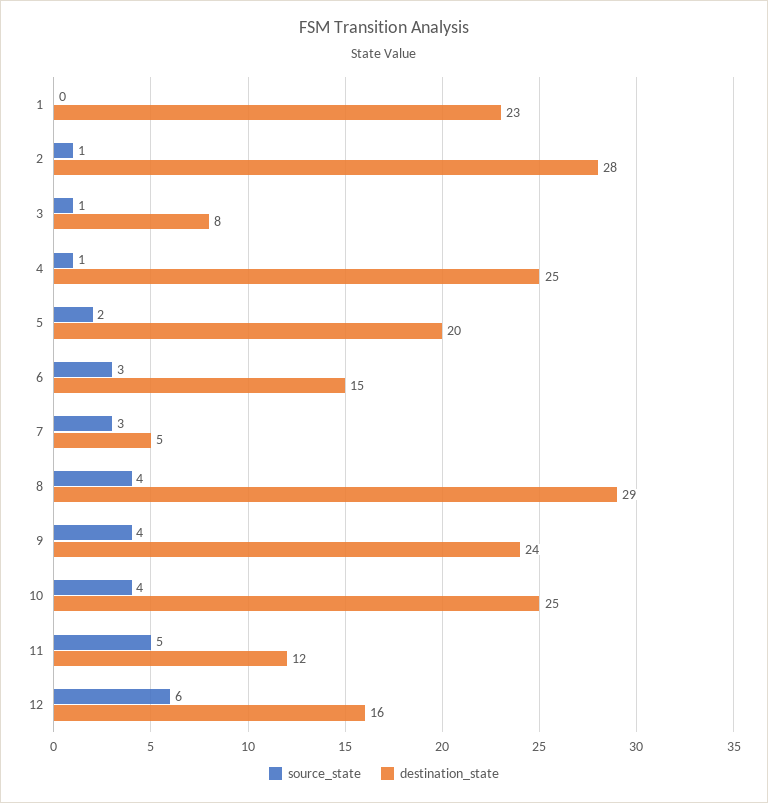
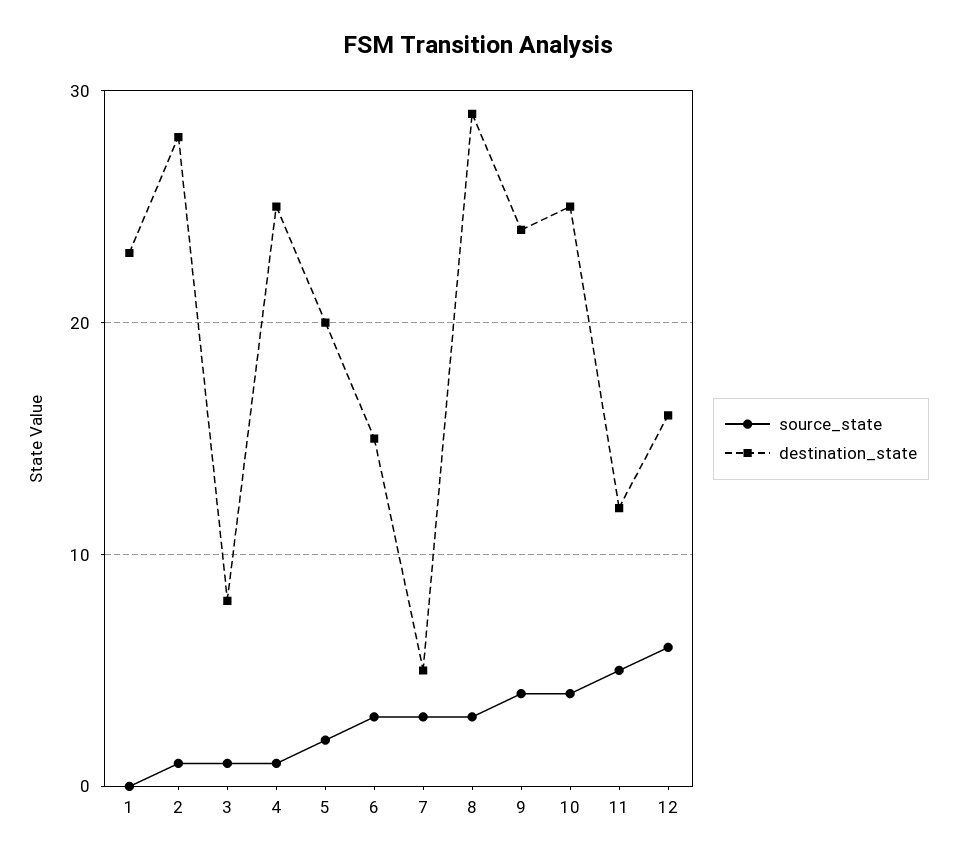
  {
    "source_state": {
      "1": 0,
      "2": 1,
      "3": 1,
      "4": 1,
      "5": 2,
      "6": 3,
      "7": 3,
-     "8": 4,
+     "8": 3,
      "9": 4,
      "10": 4,
      "11": 5,
      "12": 6
    },
    "destination_state": {
      "1": 23,
      "2": 28,
      "3": 8,
      "4": 25,
      "5": 20,
      "6": 15,
      "7": 5,
      "8": 29,
      "9": 24,
      "10": 25,
      "11": 12,
      "12": 16
    }
  }

